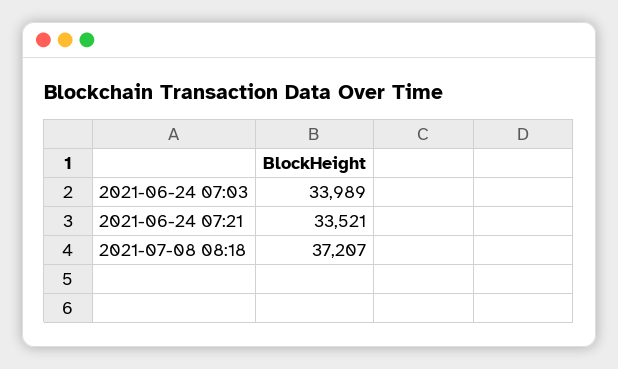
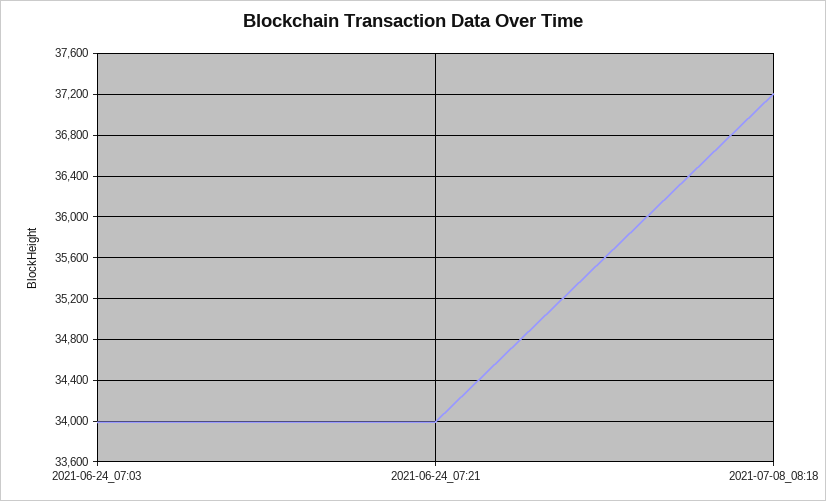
  {
    "2021-06-24 07:03": 33989,
-   "2021-06-24 07:21": 33521,
+   "2021-06-24 07:21": 34000,
    "2021-07-08 08:18": 37207
  }

